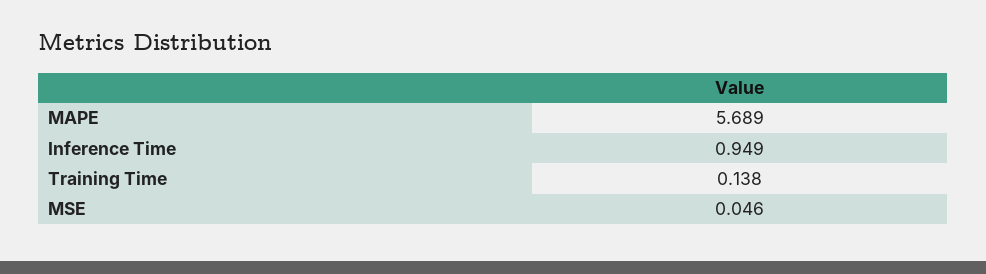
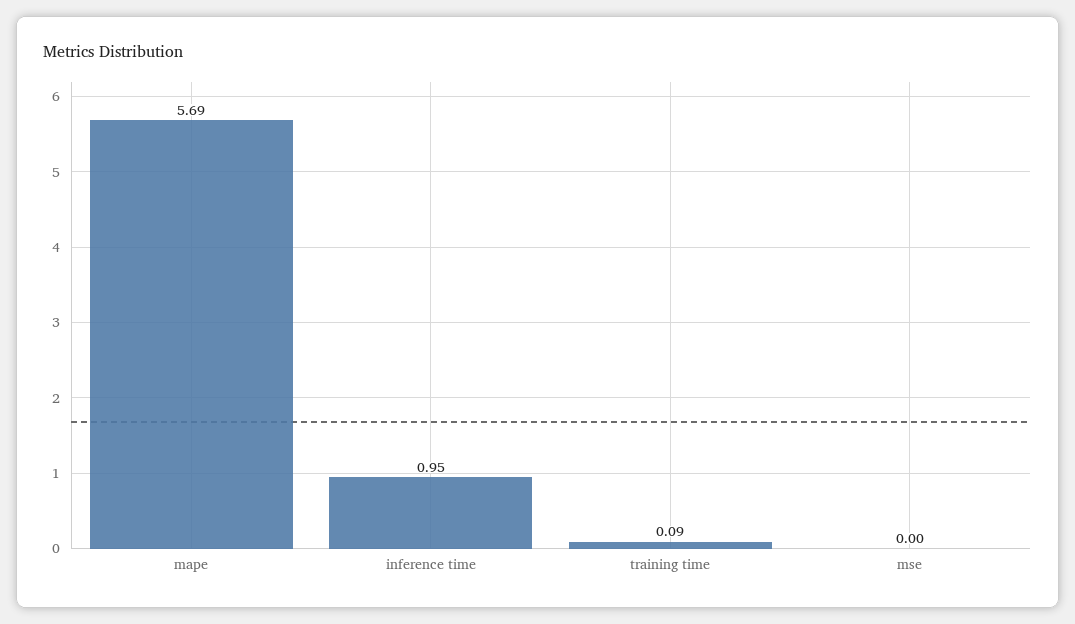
  {
    "MAPE": 5.689,
    "Inference Time": 0.949,
-   "Training Time": 0.138,
+   "Training Time": 0.09,
-   "MSE": 0.046
+   "MSE": 0
  }

